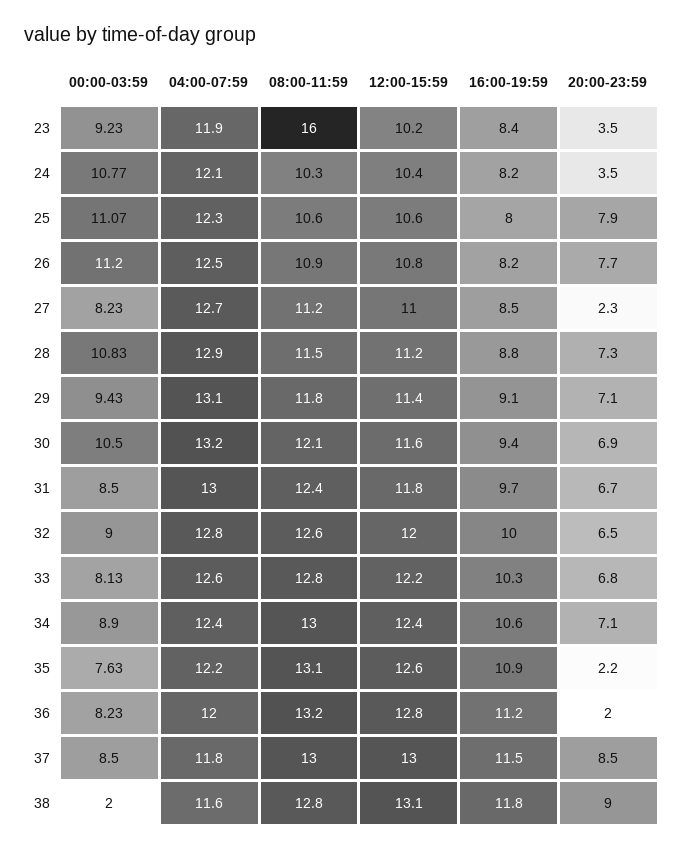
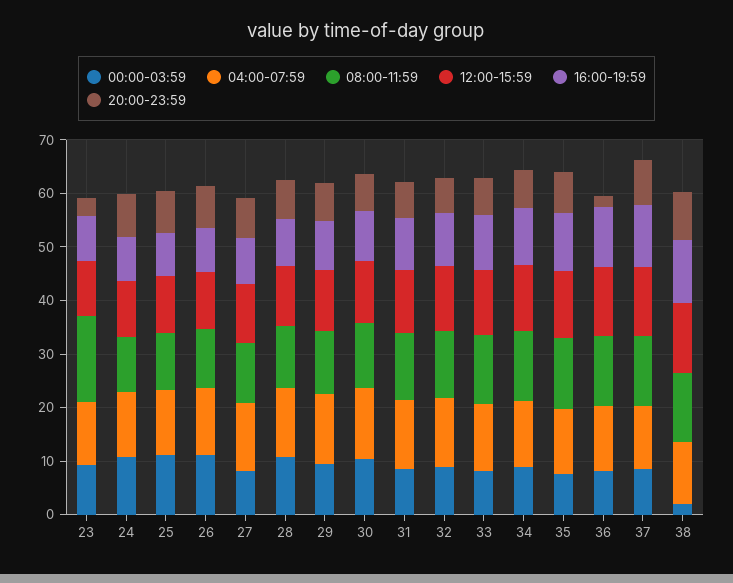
  {
    "00:00-03:59": {
      "23": 9.23,
      "24": 10.77,
      "25": 11.07,
      "26": 11.2,
      "27": 8.23,
      "28": 10.83,
      "29": 9.43,
      "30": 10.5,
      "31": 8.5,
      "32": 9,
      "33": 8.13,
      "34": 8.9,
      "35": 7.63,
      "36": 8.23,
      "37": 8.5,
      "38": 2
    },
    "04:00-07:59": {
      "23": 11.9,
      "24": 12.1,
      "25": 12.3,
      "26": 12.5,
      "27": 12.7,
      "28": 12.9,
      "29": 13.1,
      "30": 13.2,
      "31": 13,
      "32": 12.8,
      "33": 12.6,
      "34": 12.4,
      "35": 12.2,
      "36": 12,
      "37": 11.8,
      "38": 11.6
    },
    "08:00-11:59": {
      "23": 16,
      "24": 10.3,
      "25": 10.6,
      "26": 10.9,
      "27": 11.2,
      "28": 11.5,
      "29": 11.8,
      "30": 12.1,
      "31": 12.4,
      "32": 12.6,
      "33": 12.8,
      "34": 13,
      "35": 13.1,
      "36": 13.2,
      "37": 13,
      "38": 12.8
    },
    "12:00-15:59": {
      "23": 10.2,
      "24": 10.4,
      "25": 10.6,
      "26": 10.8,
      "27": 11,
      "28": 11.2,
      "29": 11.4,
      "30": 11.6,
      "31": 11.8,
      "32": 12,
      "33": 12.2,
      "34": 12.4,
      "35": 12.6,
      "36": 12.8,
      "37": 13,
      "38": 13.1
    },
    "16:00-19:59": {
      "23": 8.4,
      "24": 8.2,
      "25": 8,
      "26": 8.2,
      "27": 8.5,
      "28": 8.8,
      "29": 9.1,
      "30": 9.4,
      "31": 9.7,
      "32": 10,
      "33": 10.3,
      "34": 10.6,
      "35": 10.9,
      "36": 11.2,
      "37": 11.5,
      "38": 11.8
    },
    "20:00-23:59": {
      "23": 3.5,
-     "24": 3.5,
+     "24": 8,
      "25": 7.9,
      "26": 7.7,
-     "27": 2.3,
+     "27": 8,
      "28": 7.3,
      "29": 7.1,
      "30": 6.9,
      "31": 6.7,
      "32": 6.5,
      "33": 6.8,
      "34": 7.1,
-     "35": 2.2,
+     "35": 8,
      "36": 2,
      "37": 8.5,
      "38": 9
    }
  }

